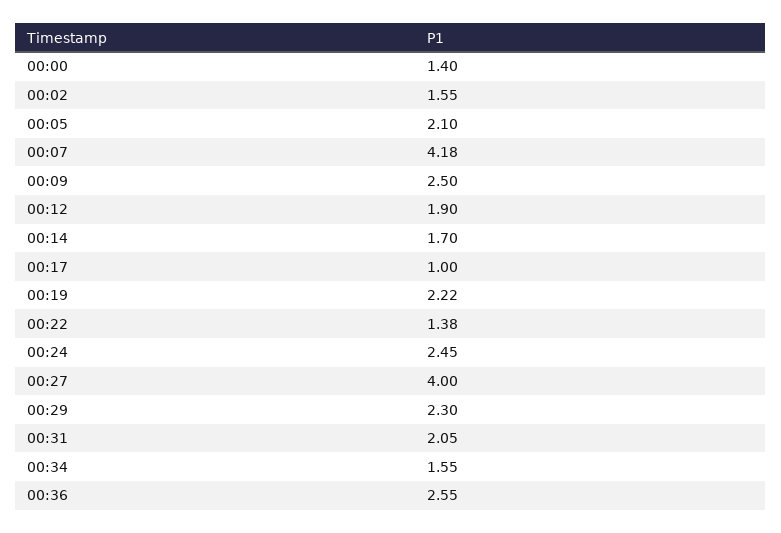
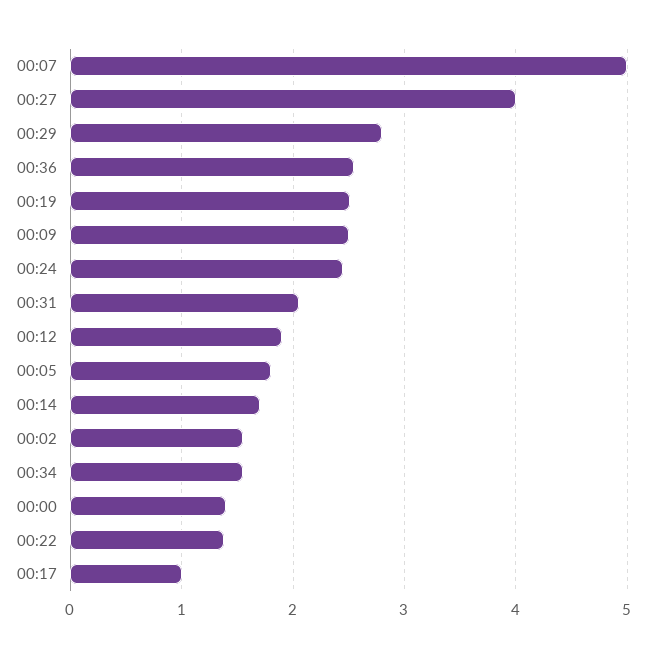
  {
    "00:00": 1.4,
    "00:02": 1.55,
-   "00:05": 2.1,
+   "00:05": 1.8,
-   "00:07": 4.18,
+   "00:07": 5,
    "00:09": 2.5,
    "00:12": 1.9,
    "00:14": 1.7,
    "00:17": 1,
-   "00:19": 2.22,
+   "00:19": 2.5,
    "00:22": 1.38,
    "00:24": 2.45,
    "00:27": 4,
-   "00:29": 2.3,
+   "00:29": 2.8,
    "00:31": 2.05,
    "00:34": 1.55,
    "00:36": 2.55
  }

